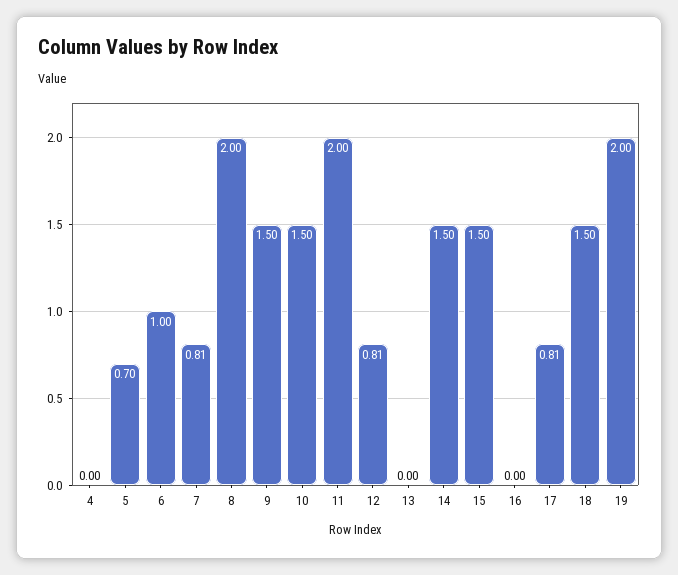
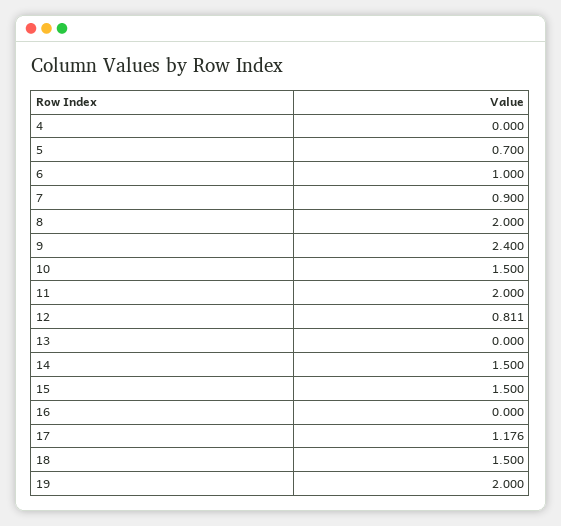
  {
    "4": 0,
    "5": 0.7,
    "6": 1,
-   "7": 0.81,
+   "7": 0.9,
    "8": 2,
-   "9": 1.5,
+   "9": 2.4,
    "10": 1.5,
    "11": 2,
    "12": 0.811,
    "13": 0,
    "14": 1.5,
    "15": 1.5,
    "16": 0,
-   "17": 0.81,
+   "17": 1.176,
    "18": 1.5,
    "19": 2
  }

